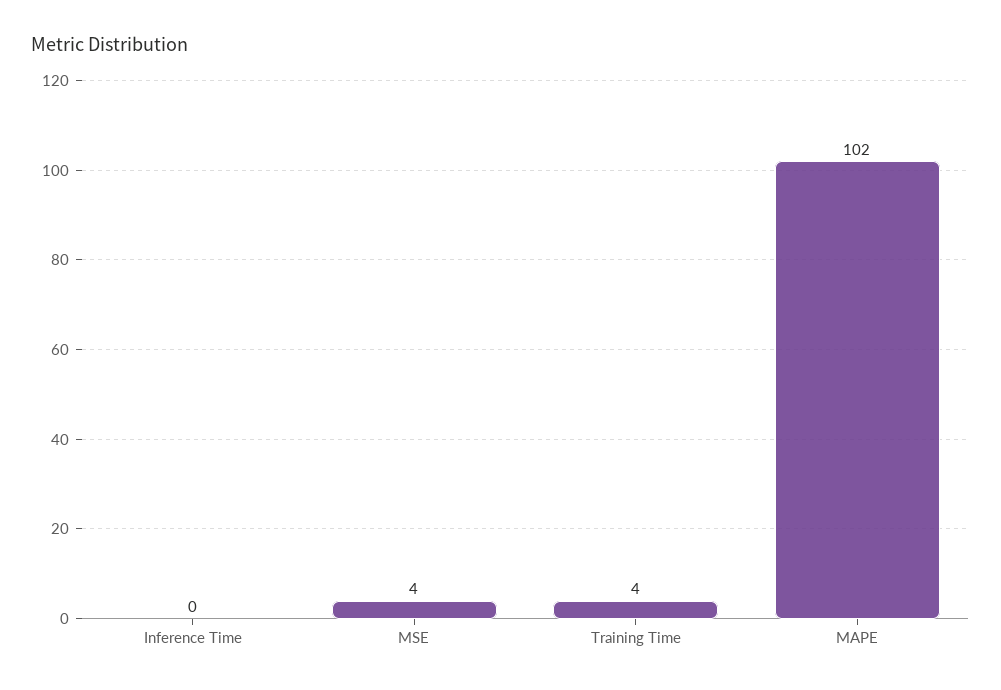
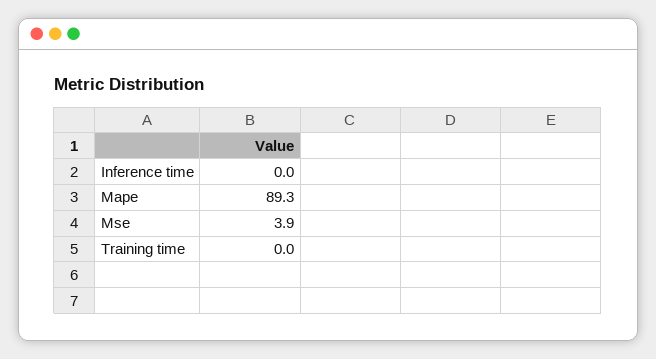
  {
    "Inference Time": 0,
    "MSE": 3.9,
-   "Training Time": 4,
+   "Training Time": 0,
-   "MAPE": 102
+   "MAPE": 89.3
  }

